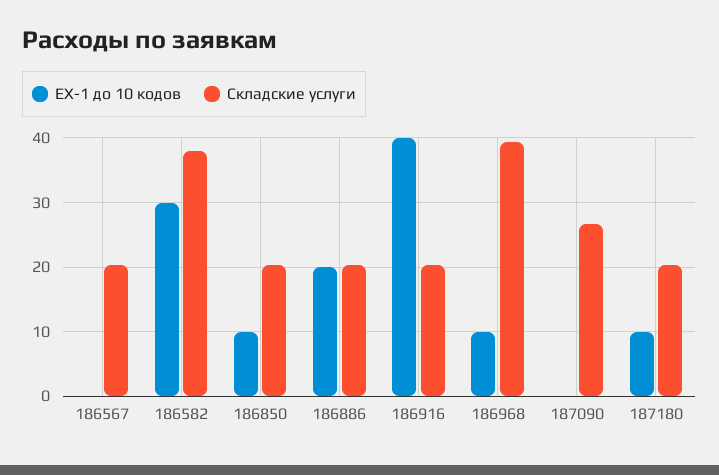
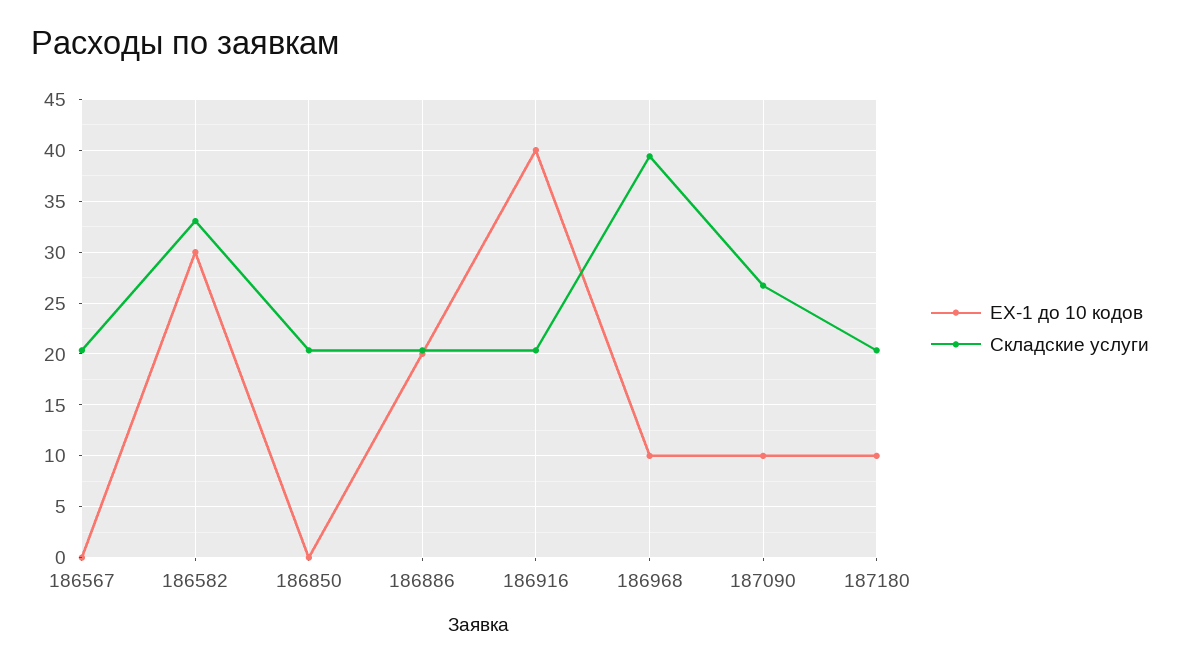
  {
    "EX-1 до 10 кодов": {
      "186567": 0,
      "186582": 30,
-     "186850": 10,
+     "186850": 0,
      "186886": 20,
      "186916": 40,
      "186968": 10,
-     "187090": 0,
+     "187090": 10,
      "187180": 10
    },
    "Складские услуги": {
      "186567": 20,
-     "186582": 38,
+     "186582": 33,
      "186850": 20,
      "186886": 20,
      "186916": 20,
      "186968": 39,
      "187090": 27,
      "187180": 20
    }
  }

